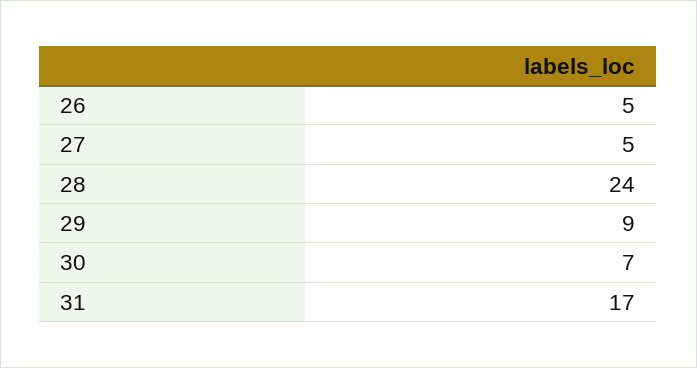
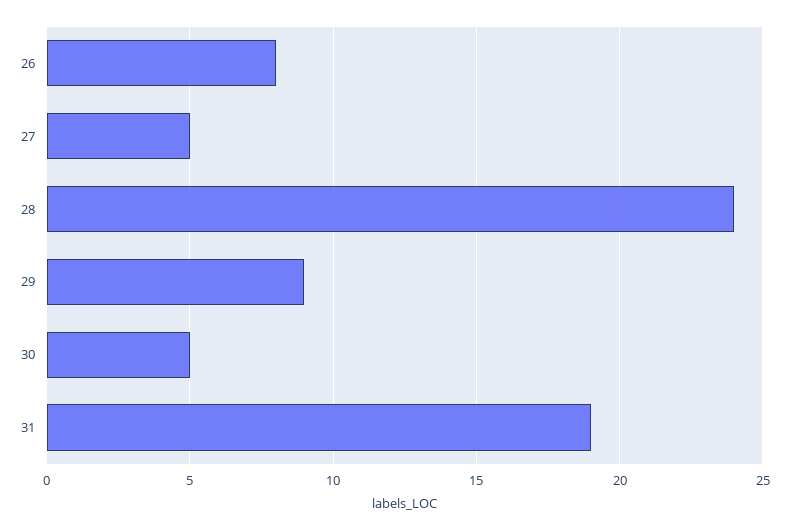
  {
-   "26": 5,
+   "26": 8,
    "27": 5,
    "28": 24,
    "29": 9,
-   "30": 7,
+   "30": 5,
-   "31": 17
+   "31": 19
  }

